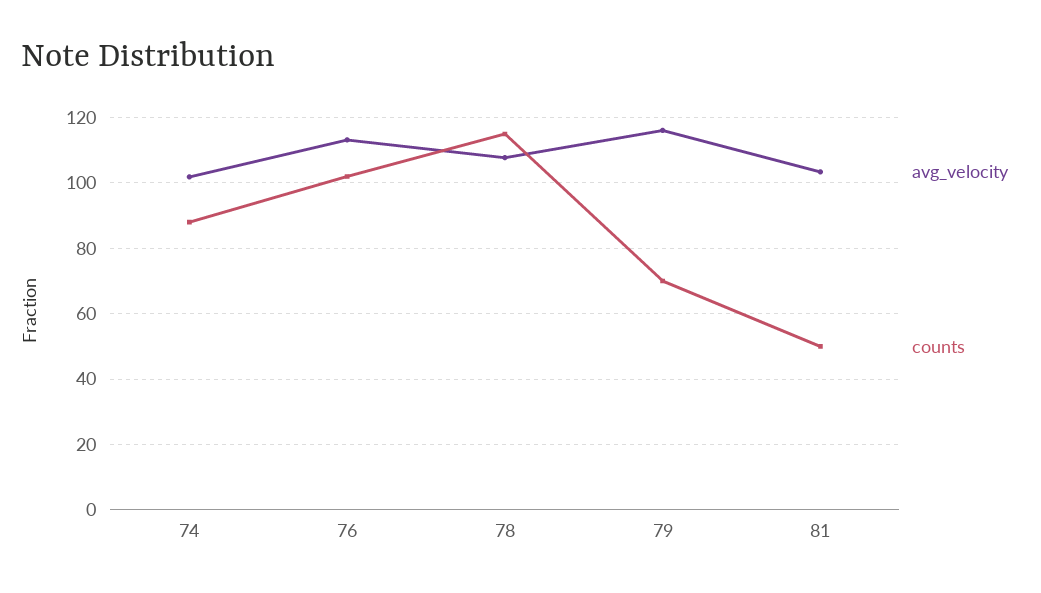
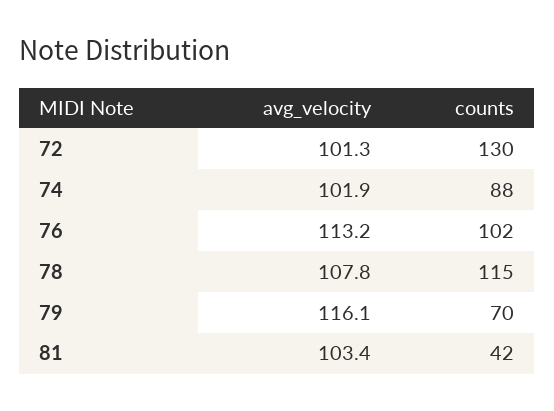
  {
    "avg_velocity": {
      "74": 101.9,
      "76": 113.2,
      "78": 107.8,
      "79": 116.1,
-     "81": 103.4
+     "81": 103.4,
+     "72": 101.3
    },
    "counts": {
      "74": 88,
      "76": 102,
      "78": 115,
      "79": 70,
-     "81": 50
+     "81": 42,
+     "72": 130
    }
  }

